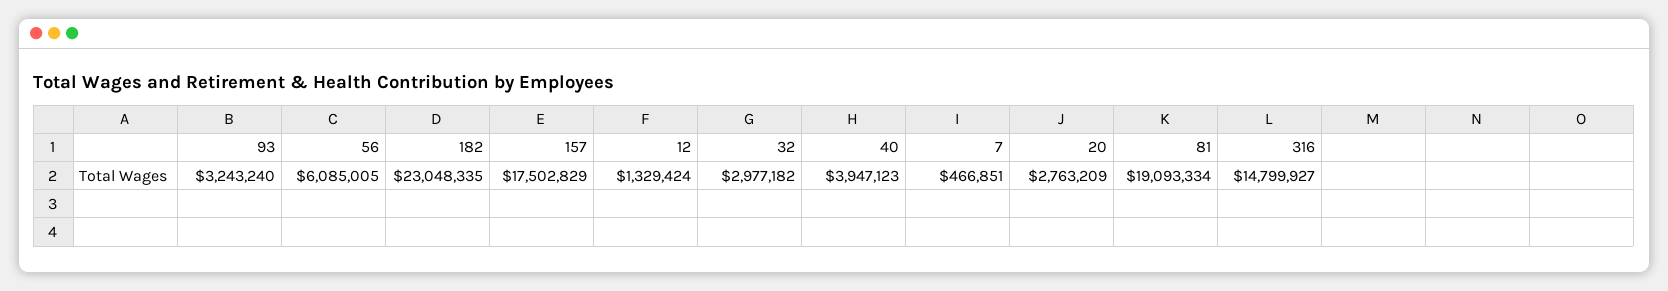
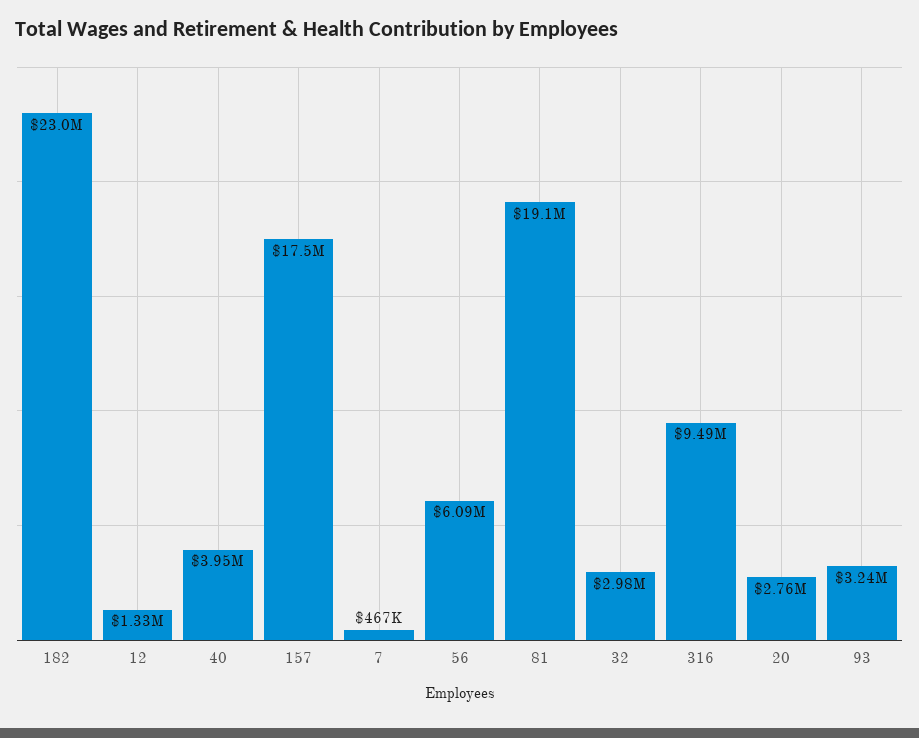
  {
    "93": 3243240,
    "56": 6085005,
    "182": 23048335,
    "157": 17502829,
    "12": 1329424,
    "32": 2977182,
    "40": 3947123,
    "7": 466851,
    "20": 2763209,
    "81": 19093334,
-   "316": 14799927
+   "316": 9490000
  }

